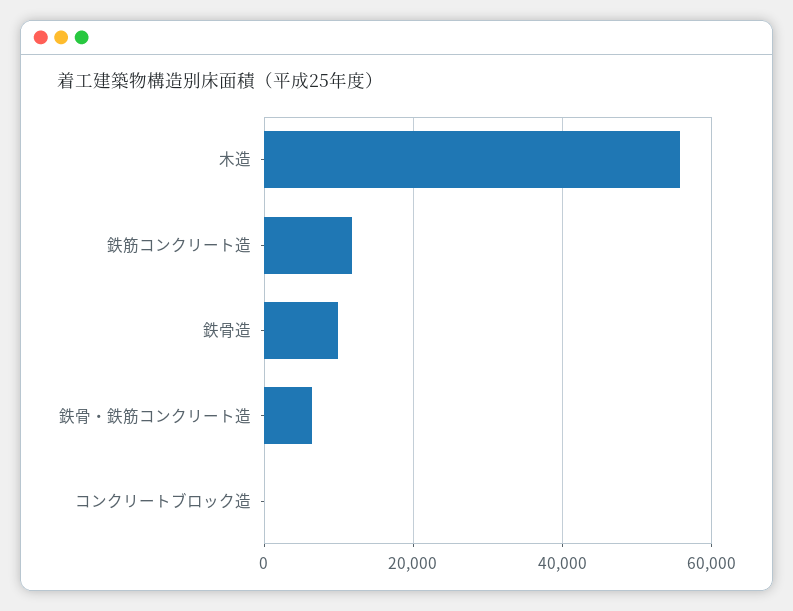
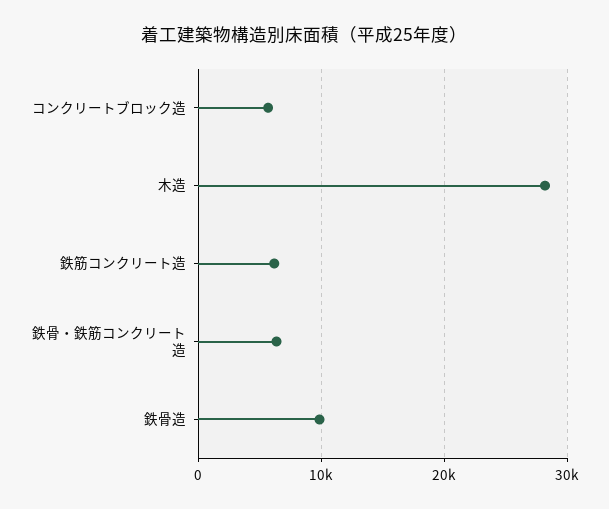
  {
-   "木造": 56000,
+   "木造": 28000,
-   "鉄筋コンクリート造": 12000,
+   "鉄筋コンクリート造": 6000,
    "鉄骨造": 10000,
    "鉄骨・鉄筋コンクリート造": 6000,
-   "コンクリートブロック造": 0
+   "コンクリートブロック造": 6000
  }

